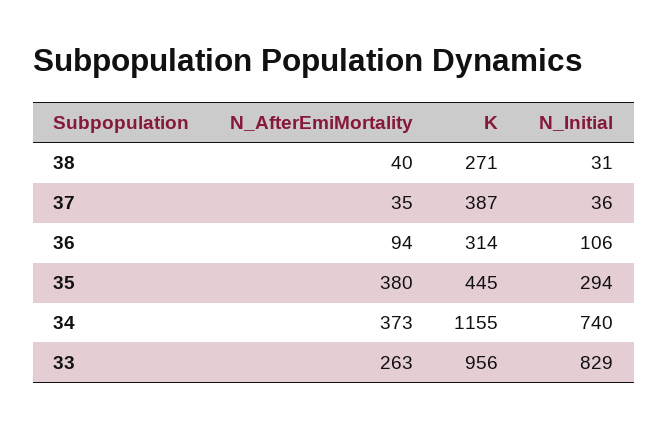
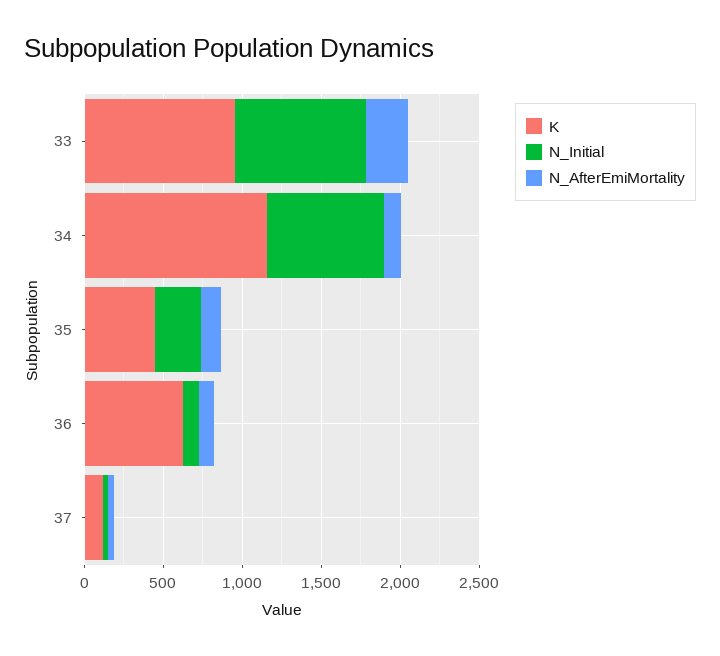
  {
    "N_AfterEmiMortality": {
-     "38": 40,
      "37": 35,
      "36": 94,
-     "35": 380,
+     "35": 100,
-     "34": 373,
+     "34": 100,
      "33": 263
    },
    "K": {
-     "38": 271,
-     "37": 387,
+     "37": 100,
-     "36": 314,
+     "36": 600,
      "35": 445,
      "34": 1155,
      "33": 956
    },
    "N_Initial": {
-     "38": 31,
      "37": 36,
      "36": 106,
      "35": 294,
      "34": 740,
      "33": 829
    }
  }

